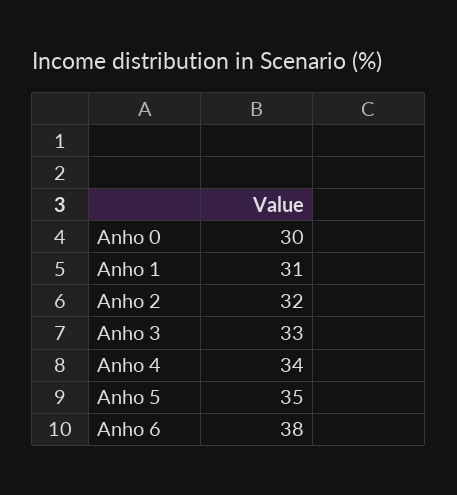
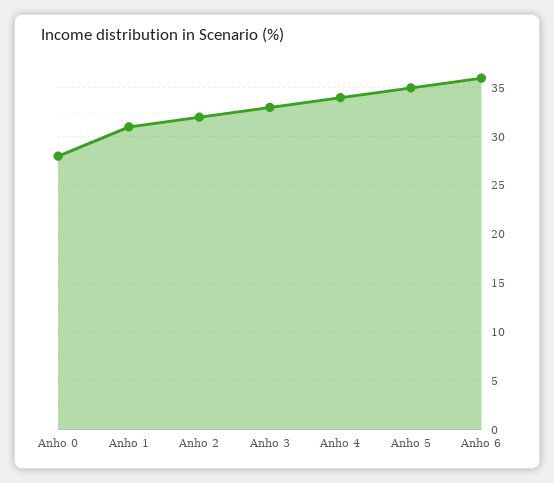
  {
-   "Anho 0": 30,
+   "Anho 0": 28,
    "Anho 1": 31,
    "Anho 2": 32,
    "Anho 3": 33,
    "Anho 4": 34,
    "Anho 5": 35,
-   "Anho 6": 38
+   "Anho 6": 36
  }

